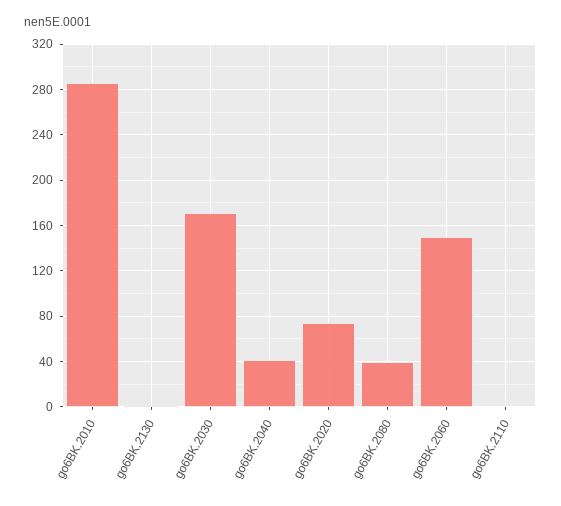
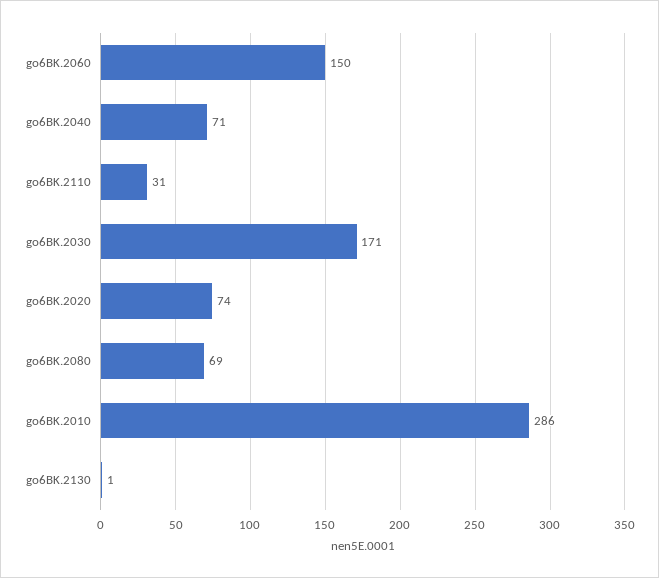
  {
    "go6BK.2010": 286,
    "go6BK.2130": 1,
    "go6BK.2030": 171,
-   "go6BK.2040": 40,
+   "go6BK.2040": 71,
    "go6BK.2020": 74,
-   "go6BK.2080": 40,
+   "go6BK.2080": 69,
    "go6BK.2060": 150,
-   "go6BK.2110": 0
+   "go6BK.2110": 31
  }

